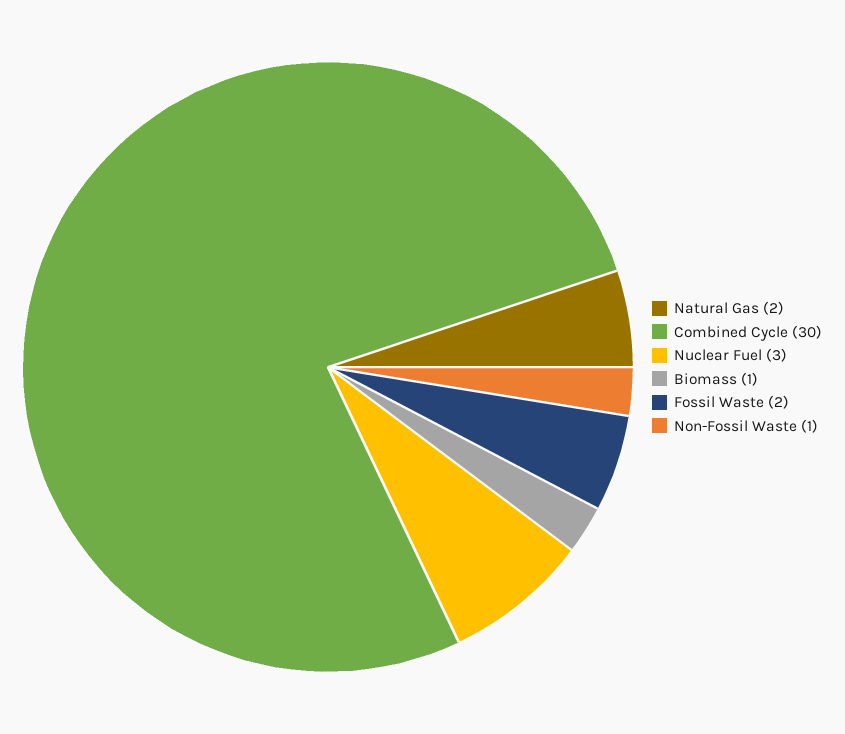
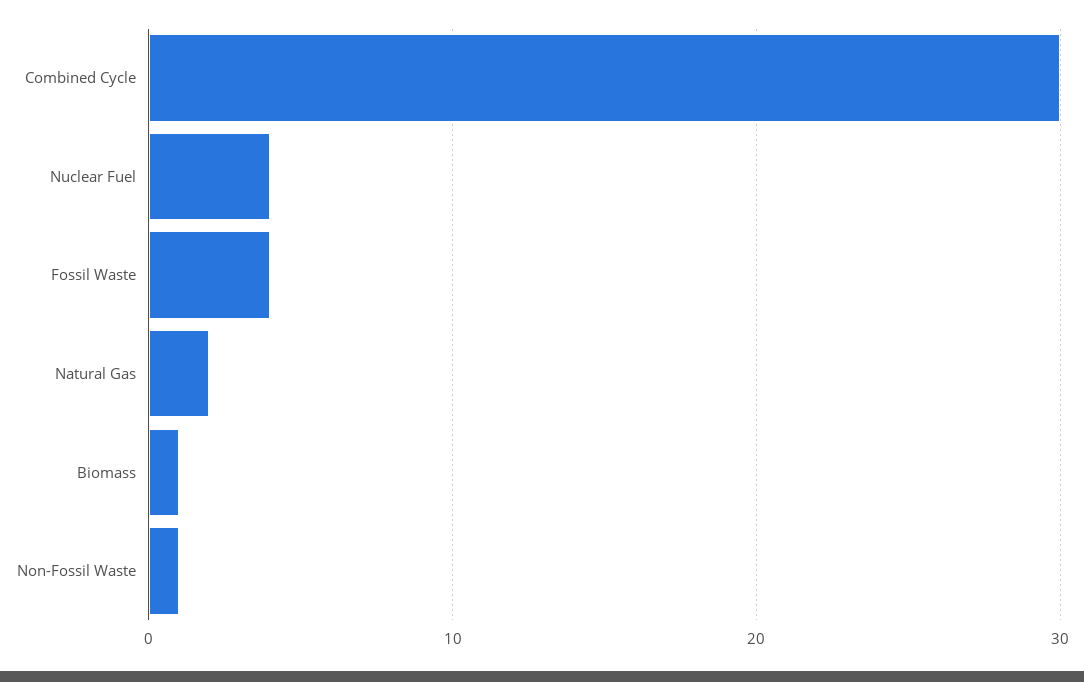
  {
    "Natural Gas": 2,
    "Combined Cycle": 30,
-   "Nuclear Fuel": 3,
+   "Nuclear Fuel": 4,
    "Biomass": 1,
-   "Fossil Waste": 2,
+   "Fossil Waste": 4,
    "Non-Fossil Waste": 1
  }

